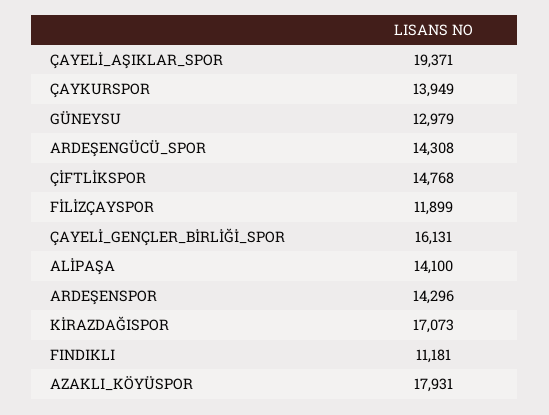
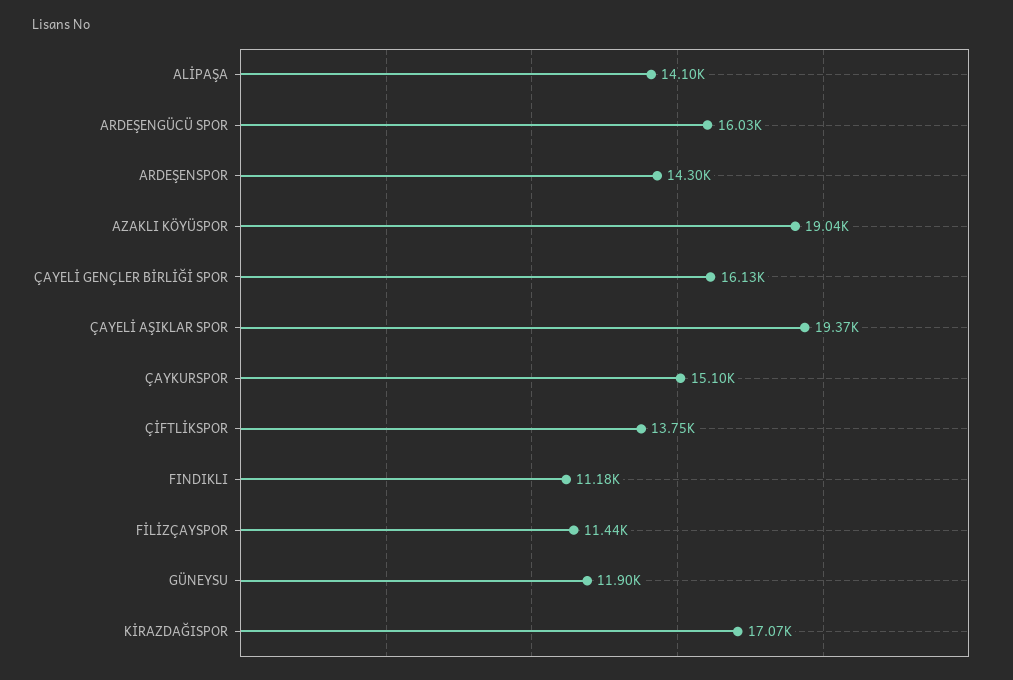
  {
    "ÇAYELİ_AŞIKLAR_SPOR": 19371,
-   "ÇAYKURSPOR": 13949,
+   "ÇAYKURSPOR": 15100,
-   "GÜNEYSU": 12979,
+   "GÜNEYSU": 11900,
-   "ARDEŞENGÜCÜ_SPOR": 14308,
+   "ARDEŞENGÜCÜ_SPOR": 16030,
-   "ÇİFTLİKSPOR": 14768,
+   "ÇİFTLİKSPOR": 13750,
-   "FİLİZÇAYSPOR": 11899,
+   "FİLİZÇAYSPOR": 11440,
    "ÇAYELİ_GENÇLER_BİRLİĞİ_SPOR": 16131,
    "ALİPAŞA": 14100,
    "ARDEŞENSPOR": 14296,
    "KİRAZDAĞISPOR": 17073,
    "FINDIKLI": 11181,
-   "AZAKLI_KÖYÜSPOR": 17931
+   "AZAKLI_KÖYÜSPOR": 19040
  }

